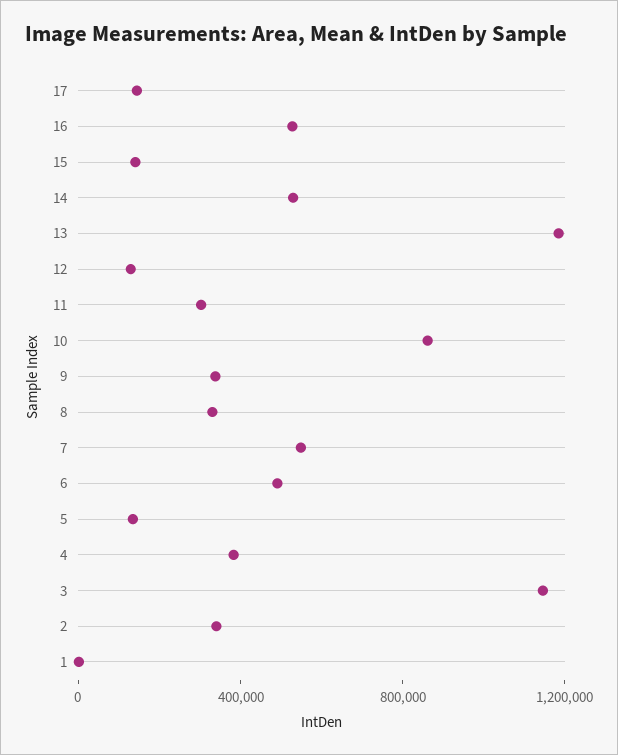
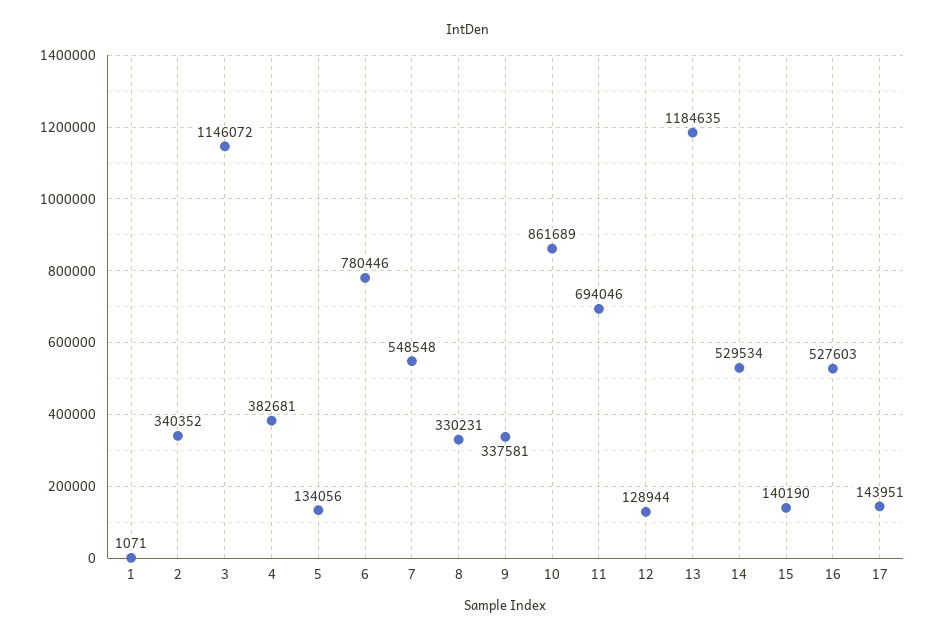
  {
    "17": 143951,
    "16": 527603,
    "15": 140190,
    "14": 529534,
    "13": 1184635,
    "12": 128944,
-   "11": 300000,
+   "11": 694046,
    "10": 861689,
    "9": 337581,
    "8": 330231,
    "7": 548548,
-   "6": 500000,
+   "6": 780446,
    "5": 134056,
    "4": 382681,
    "3": 1146072,
    "2": 340352,
    "1": 1071
  }

